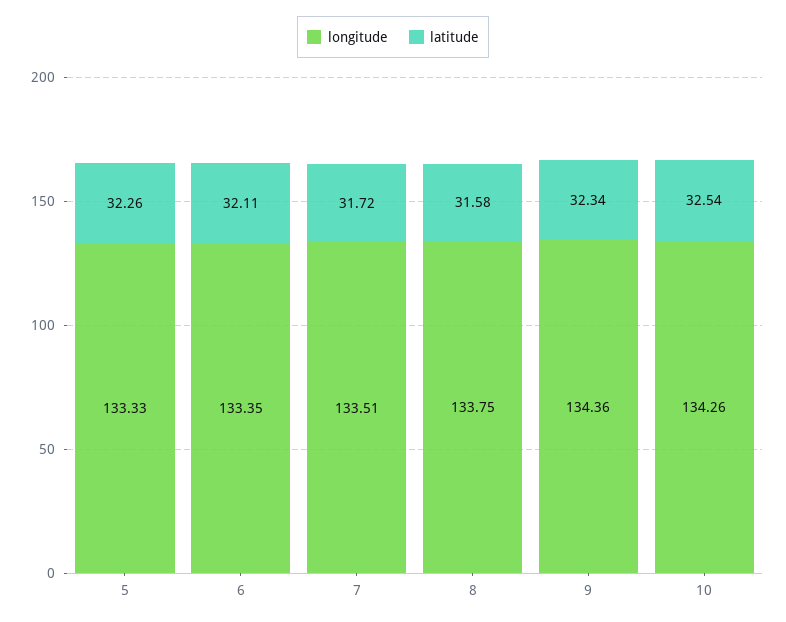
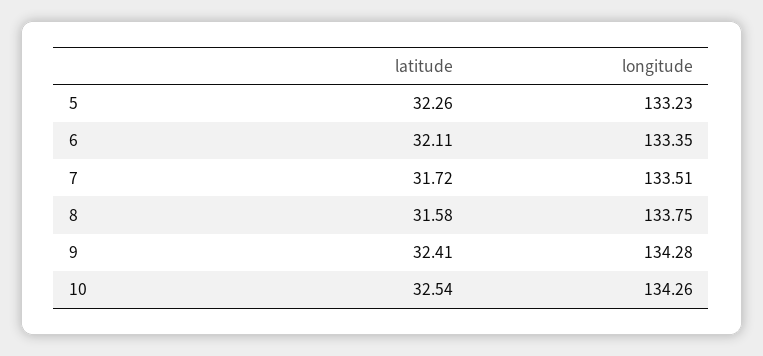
  {
    "longitude": {
-     "5": 133.33,
+     "5": 133.23,
      "6": 133.35,
      "7": 133.51,
      "8": 133.75,
-     "9": 134.36,
+     "9": 134.28,
      "10": 134.26
    },
    "latitude": {
      "5": 32.26,
      "6": 32.11,
      "7": 31.72,
      "8": 31.58,
-     "9": 32.34,
+     "9": 32.41,
      "10": 32.54
    }
  }

